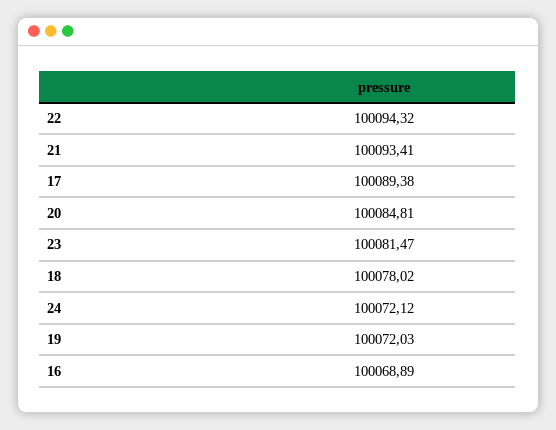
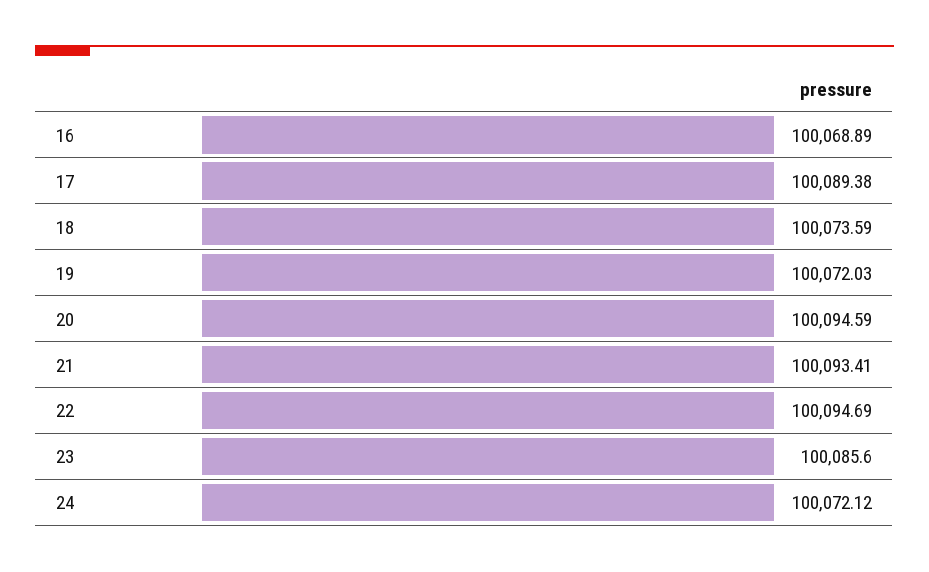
  {
-   "22": 100094.32,
+   "22": 100094.69,
    "21": 100093.41,
    "17": 100089.38,
-   "20": 100084.81,
+   "20": 100094.59,
-   "23": 100081.47,
+   "23": 100085.6,
-   "18": 100078.02,
+   "18": 100073.59,
    "24": 100072.12,
    "19": 100072.03,
    "16": 100068.89
  }

